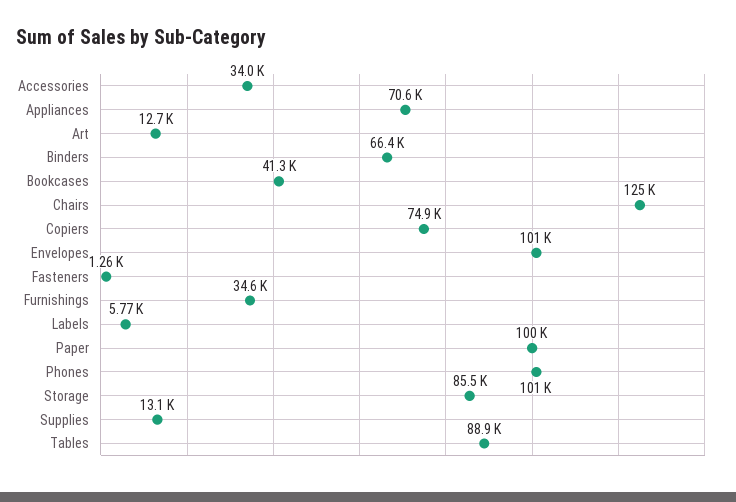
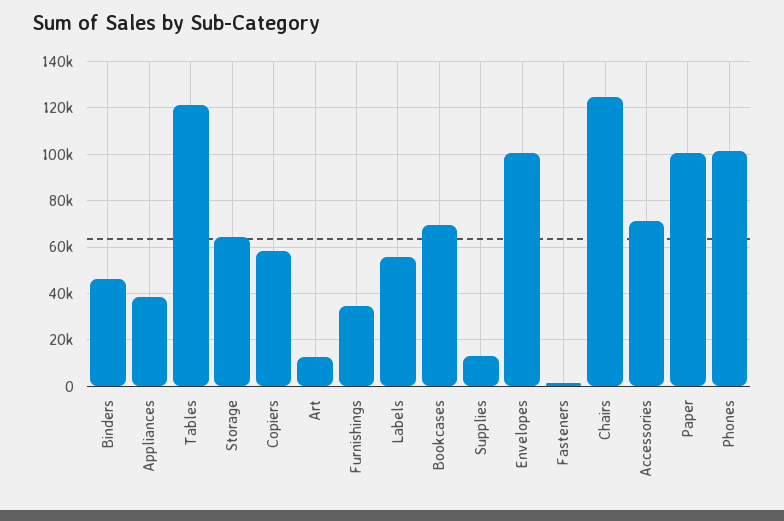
  {
-   "Accessories": 34000,
+   "Accessories": 70000,
-   "Appliances": 70600,
+   "Appliances": 40000,
    "Art": 12700,
-   "Binders": 66400,
+   "Binders": 45000,
-   "Bookcases": 41300,
+   "Bookcases": 70000,
    "Chairs": 125000,
-   "Copiers": 74900,
+   "Copiers": 60000,
    "Envelopes": 101000,
    "Fasteners": 1260,
    "Furnishings": 34600,
-   "Labels": 5770,
+   "Labels": 55000,
    "Paper": 100000,
    "Phones": 101000,
-   "Storage": 85500,
+   "Storage": 65000,
    "Supplies": 13100,
-   "Tables": 88900
+   "Tables": 120000
  }

